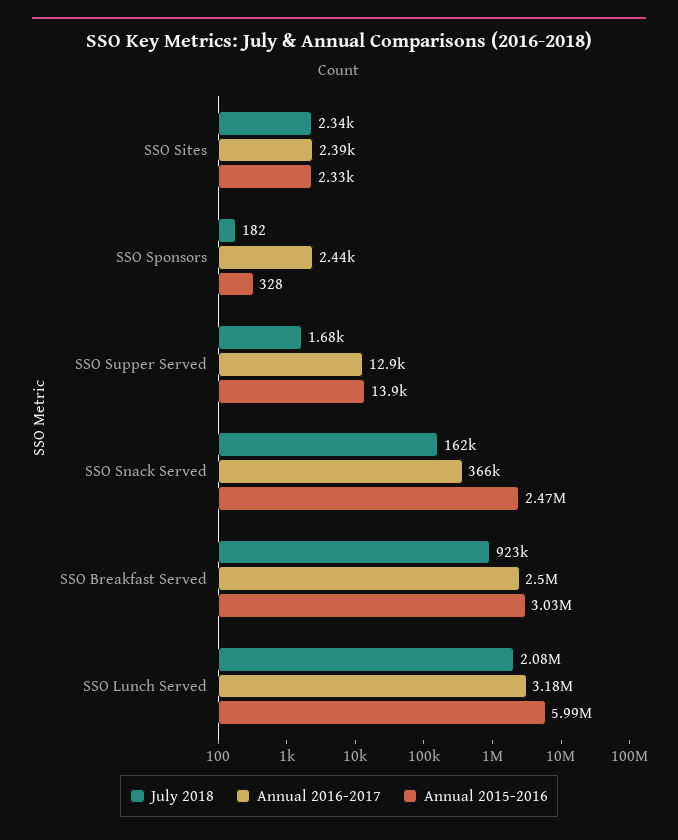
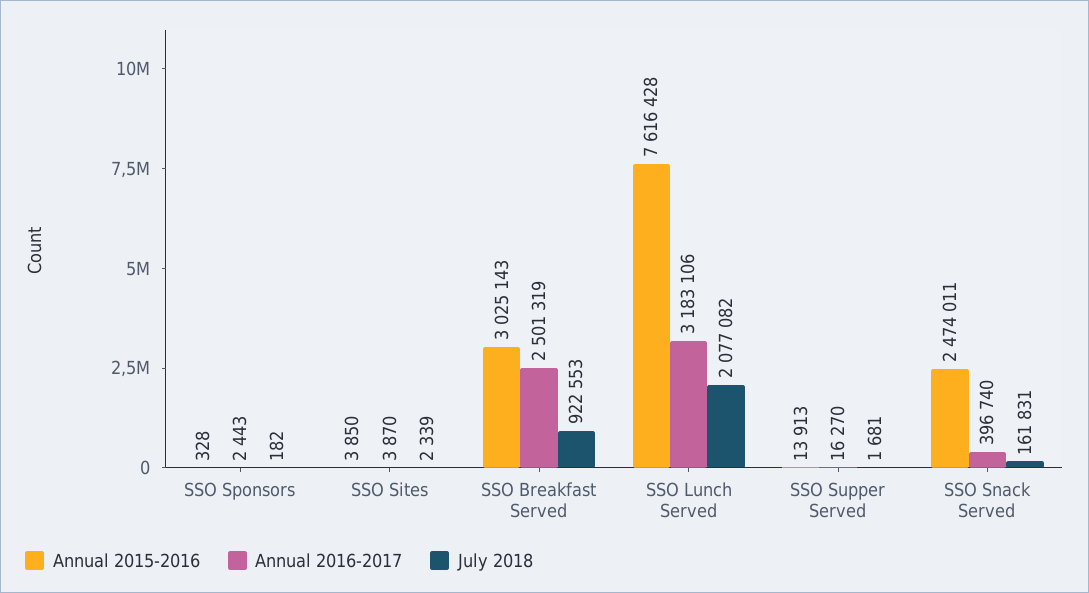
  {
    "July 2018": {
      "SSO Sites": 2339,
      "SSO Sponsors": 182,
      "SSO Supper Served": 1681,
      "SSO Snack Served": 161831,
      "SSO Breakfast Served": 922553,
      "SSO Lunch Served": 2077082
    },
    "Annual 2016-2017": {
-     "SSO Sites": 2390,
+     "SSO Sites": 3870,
      "SSO Sponsors": 2443,
-     "SSO Supper Served": 12900,
+     "SSO Supper Served": 16270,
-     "SSO Snack Served": 366000,
+     "SSO Snack Served": 396740,
      "SSO Breakfast Served": 2501319,
      "SSO Lunch Served": 3183106
    },
    "Annual 2015-2016": {
-     "SSO Sites": 2330,
+     "SSO Sites": 3850,
      "SSO Sponsors": 328,
      "SSO Supper Served": 13913,
      "SSO Snack Served": 2474011,
      "SSO Breakfast Served": 3025143,
-     "SSO Lunch Served": 5990000
+     "SSO Lunch Served": 7616428
    }
  }

